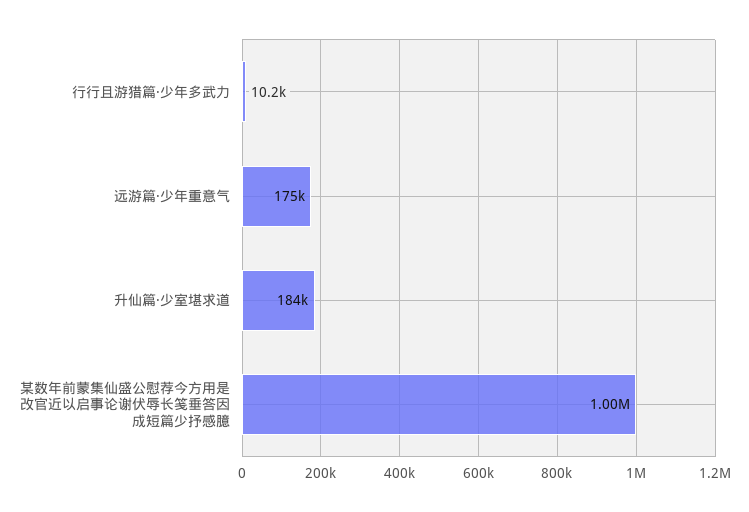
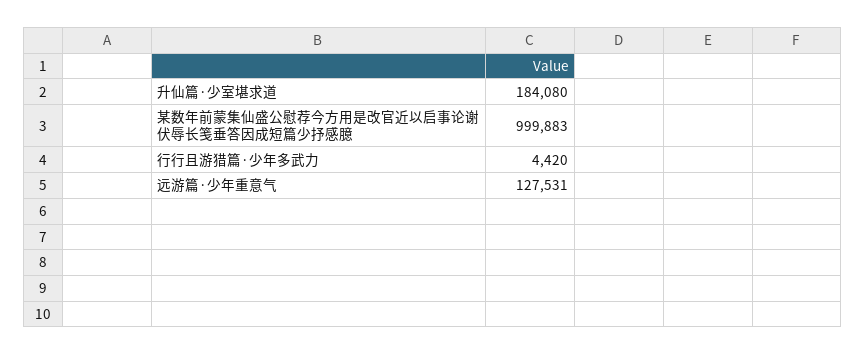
  {
-   "行行且游猎篇·少年多武力": 10200,
+   "行行且游猎篇·少年多武力": 4420,
-   "远游篇·少年重意气": 175000,
+   "远游篇·少年重意气": 127531,
    "升仙篇·少室堪求道": 184080,
    "某数年前蒙集仙盛公慰荐今方用是改官近以启事论谢伏辱长笺垂答因成短篇少抒感臆": 999883
  }

